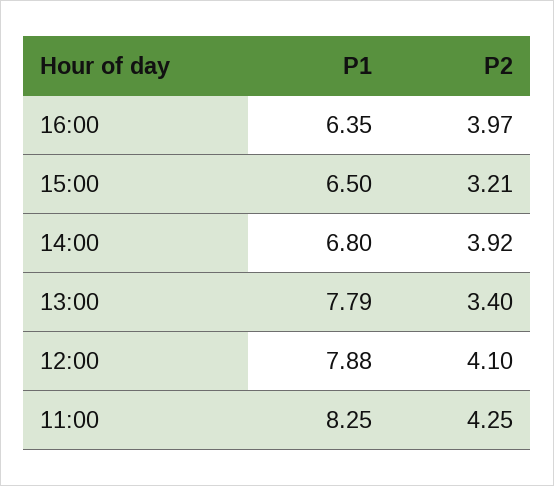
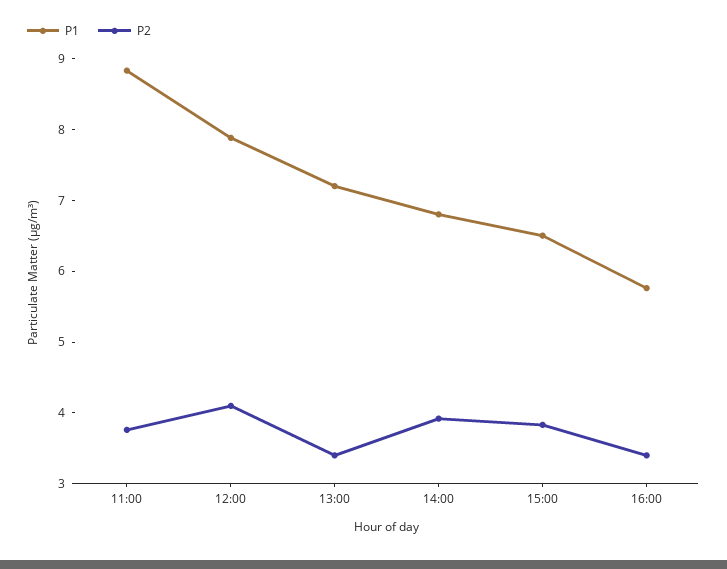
  {
    "P1": {
-     "16:00": 6.35,
+     "16:00": 5.8,
      "15:00": 6.5,
      "14:00": 6.8,
-     "13:00": 7.79,
+     "13:00": 7.2,
      "12:00": 7.88,
-     "11:00": 8.25
+     "11:00": 8.8
    },
    "P2": {
-     "16:00": 3.97,
+     "16:00": 3.4,
-     "15:00": 3.21,
+     "15:00": 3.8,
      "14:00": 3.92,
      "13:00": 3.4,
      "12:00": 4.1,
-     "11:00": 4.25
+     "11:00": 3.8
    }
  }

